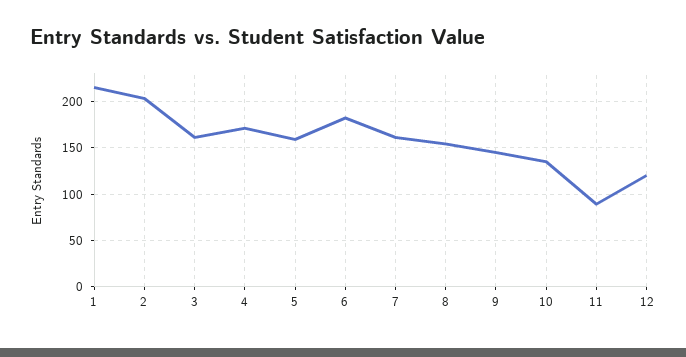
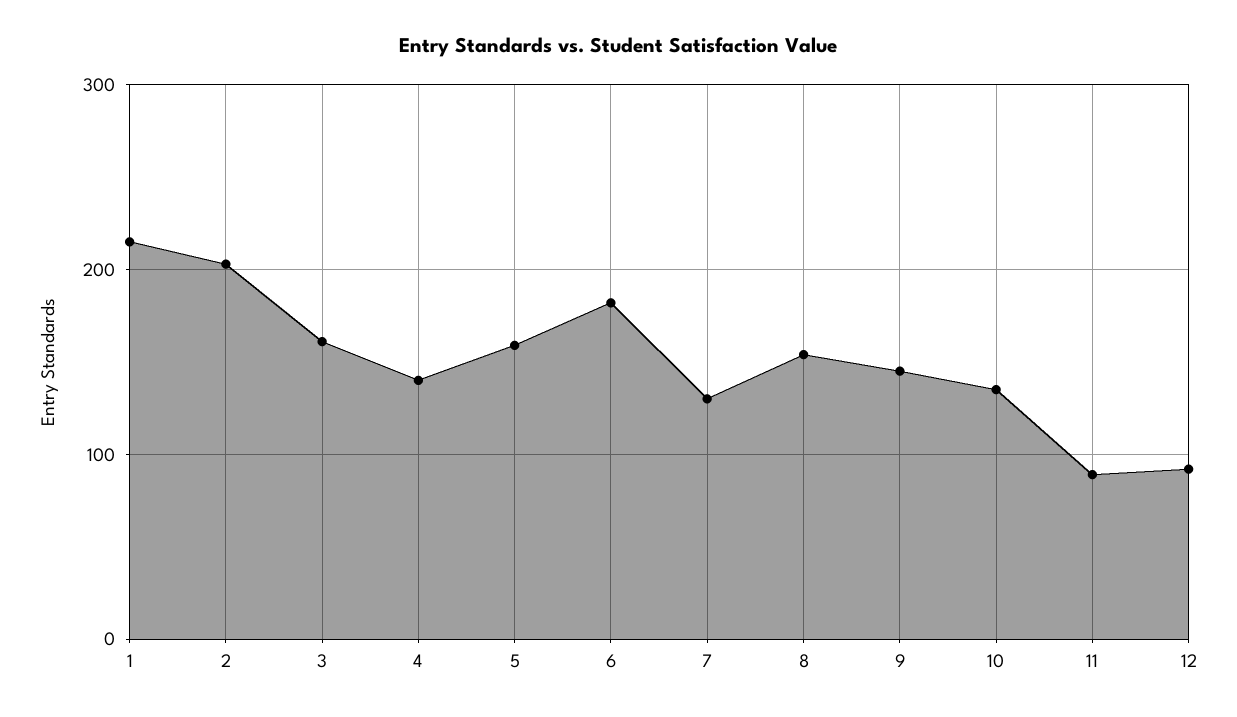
  {
    "1": 220,
    "2": 200,
    "3": 160,
-   "4": 170,
+   "4": 140,
    "5": 160,
    "6": 180,
-   "7": 160,
+   "7": 130,
    "8": 150,
    "9": 150,
    "10": 140,
    "11": 90,
-   "12": 120
+   "12": 90
  }

